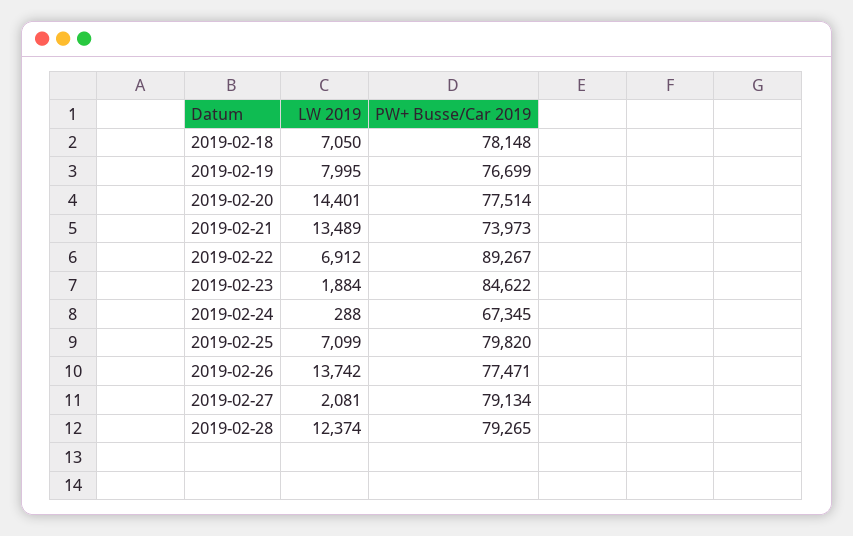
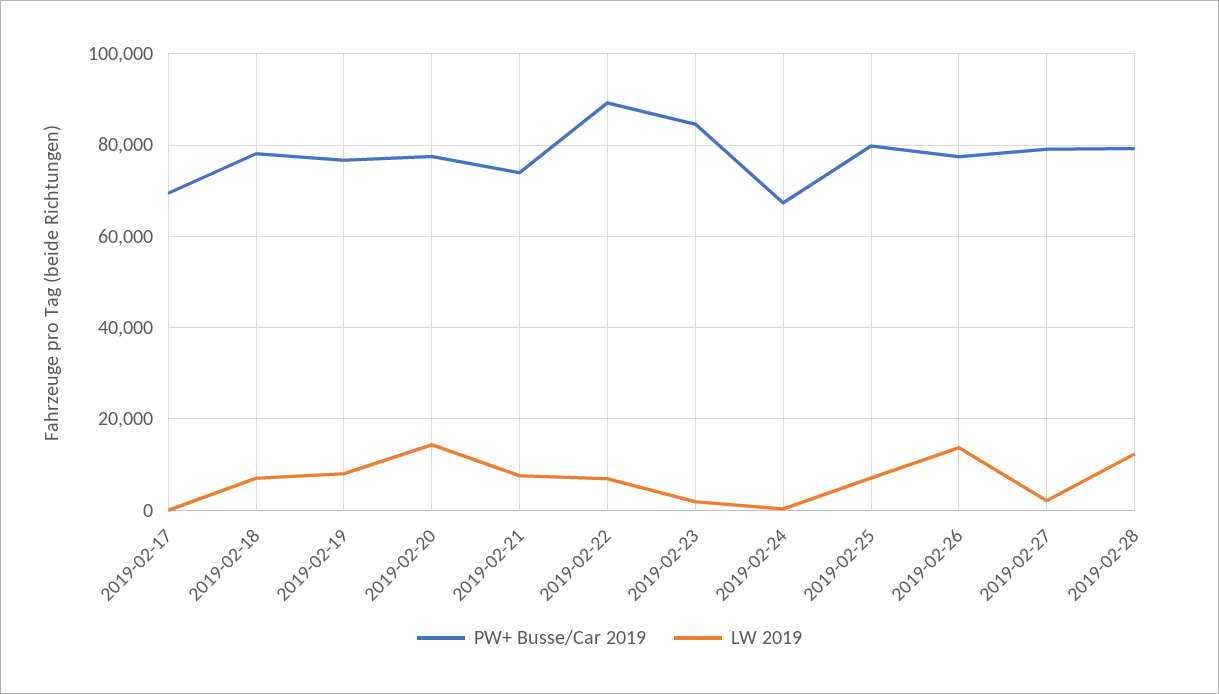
  {
    "LW 2019": {
      "2019-02-18": 7050,
      "2019-02-19": 7995,
      "2019-02-20": 14401,
-     "2019-02-21": 13489,
+     "2019-02-21": 8000,
      "2019-02-22": 6912,
      "2019-02-23": 1884,
      "2019-02-24": 288,
      "2019-02-25": 7099,
      "2019-02-26": 13742,
      "2019-02-27": 2081,
-     "2019-02-28": 12374
+     "2019-02-28": 12374,
+     "2019-02-17": 0
    },
    "PW+ Busse/Car 2019": {
      "2019-02-18": 78148,
      "2019-02-19": 76699,
      "2019-02-20": 77514,
      "2019-02-21": 73973,
      "2019-02-22": 89267,
      "2019-02-23": 84622,
      "2019-02-24": 67345,
      "2019-02-25": 79820,
      "2019-02-26": 77471,
      "2019-02-27": 79134,
-     "2019-02-28": 79265
+     "2019-02-28": 79265,
+     "2019-02-17": 70000
    }
  }

